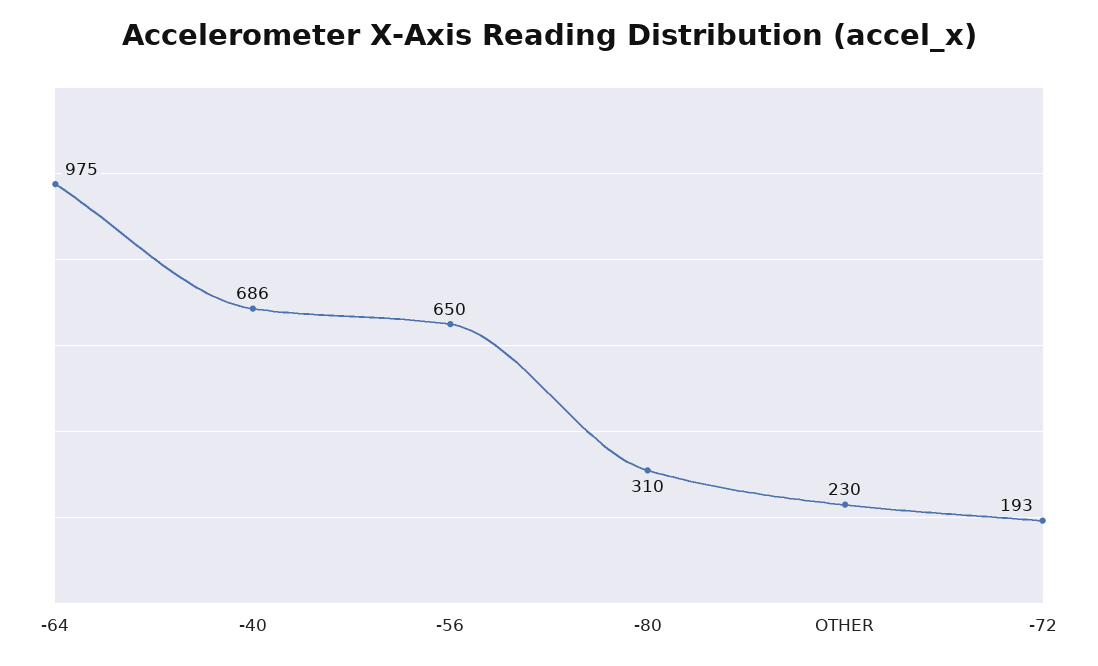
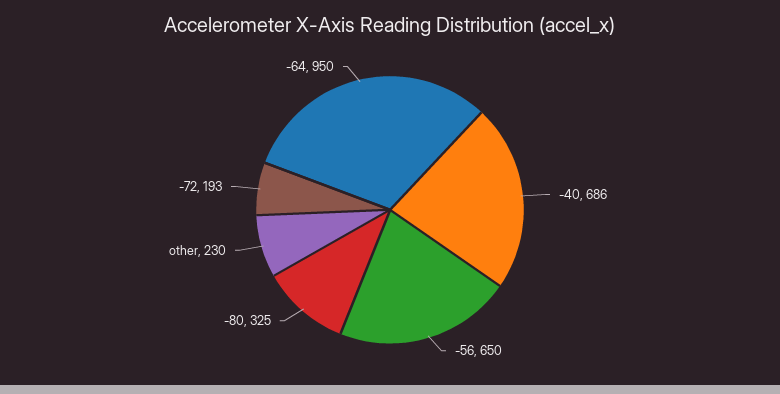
  {
-   "-64": 975,
+   "-64": 950,
    "-40": 686,
    "-56": 650,
-   "-80": 310,
+   "-80": 325,
    "OTHER": 230,
    "-72": 193
  }

